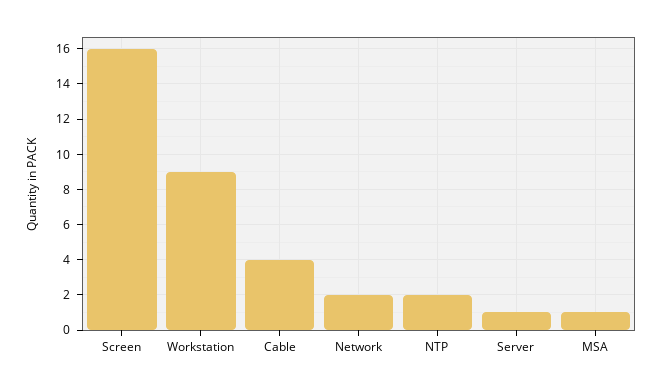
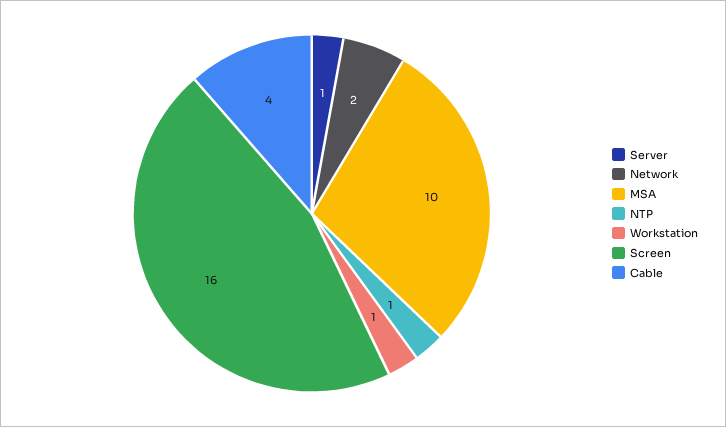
  {
    "Screen": 16,
-   "Workstation": 9,
+   "Workstation": 1,
    "Cable": 4,
    "Network": 2,
-   "NTP": 2,
+   "NTP": 1,
    "Server": 1,
-   "MSA": 1
+   "MSA": 10
  }

